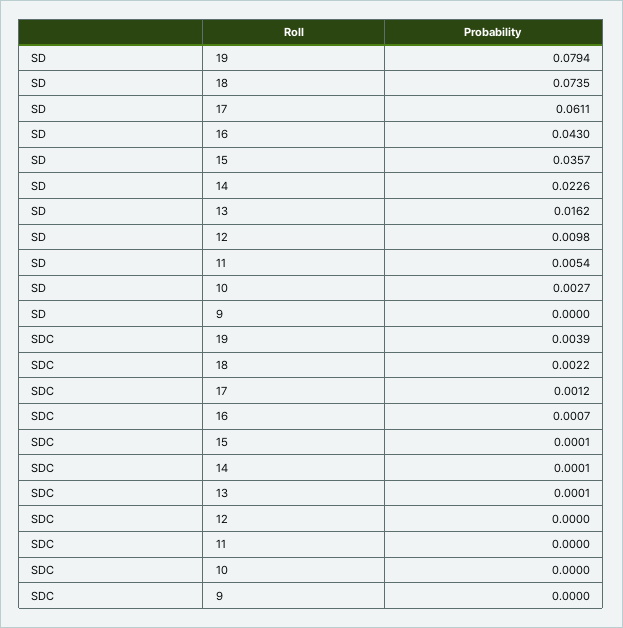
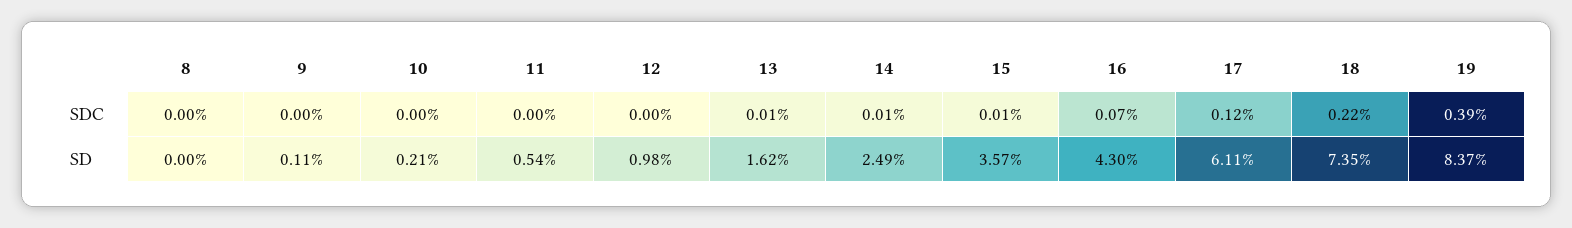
  {
    "SD": {
-     "19": 0.0794,
+     "19": 0.0837,
      "18": 0.0735,
      "17": 0.0611,
      "16": 0.043,
      "15": 0.0357,
-     "14": 0.0226,
+     "14": 0.0249,
      "13": 0.0162,
      "12": 0.0098,
      "11": 0.0054,
-     "10": 0.0027,
+     "10": 0.0021,
-     "9": 0
+     "9": 0.0011,
+     "8": 0
    },
    "SDC": {
      "19": 0.0039,
      "18": 0.0022,
      "17": 0.0012,
      "16": 0.0007,
      "15": 0.0001,
      "14": 0.0001,
      "13": 0.0001,
      "12": 0,
      "11": 0,
      "10": 0,
-     "9": 0
+     "9": 0,
+     "8": 0
    }
  }

